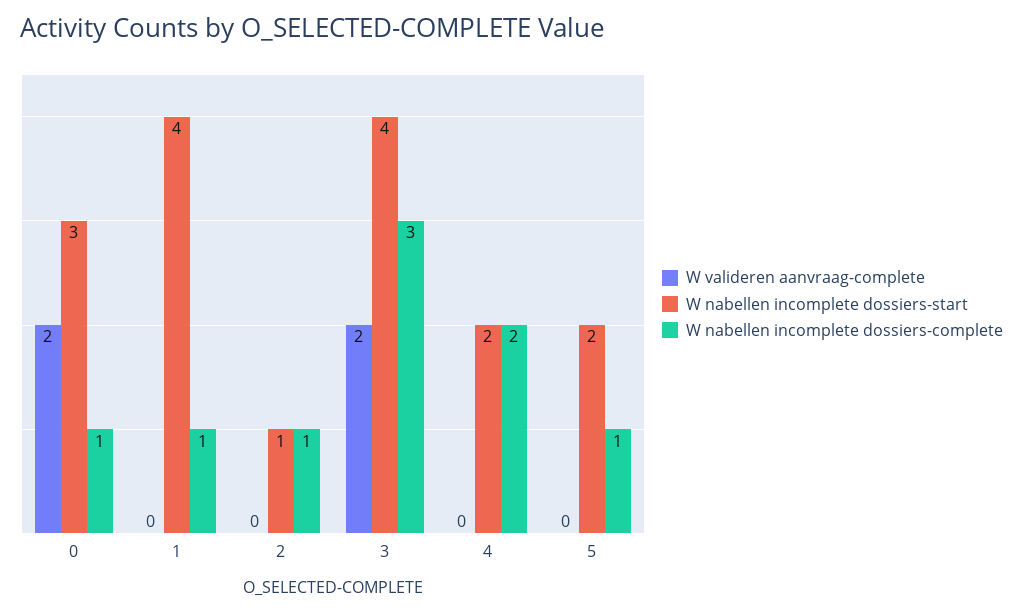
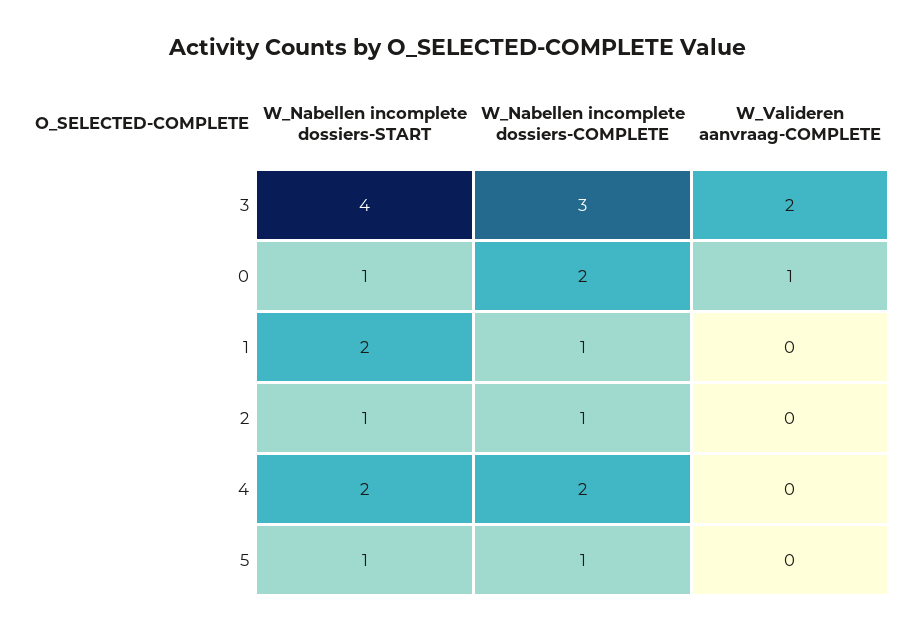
  {
    "W valideren aanvraag-complete": {
-     "0": 2,
+     "0": 1,
      "1": 0,
      "2": 0,
      "3": 2,
      "4": 0,
      "5": 0
    },
    "W nabellen incomplete dossiers-start": {
-     "0": 3,
+     "0": 1,
-     "1": 4,
+     "1": 2,
      "2": 1,
      "3": 4,
      "4": 2,
-     "5": 2
+     "5": 1
    },
    "W nabellen incomplete dossiers-complete": {
-     "0": 1,
+     "0": 2,
      "1": 1,
      "2": 1,
      "3": 3,
      "4": 2,
      "5": 1
    }
  }

